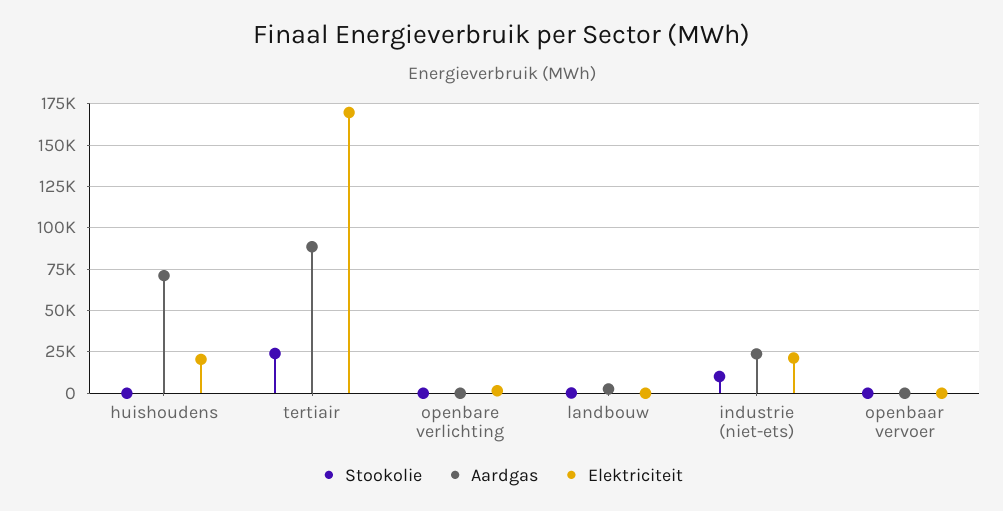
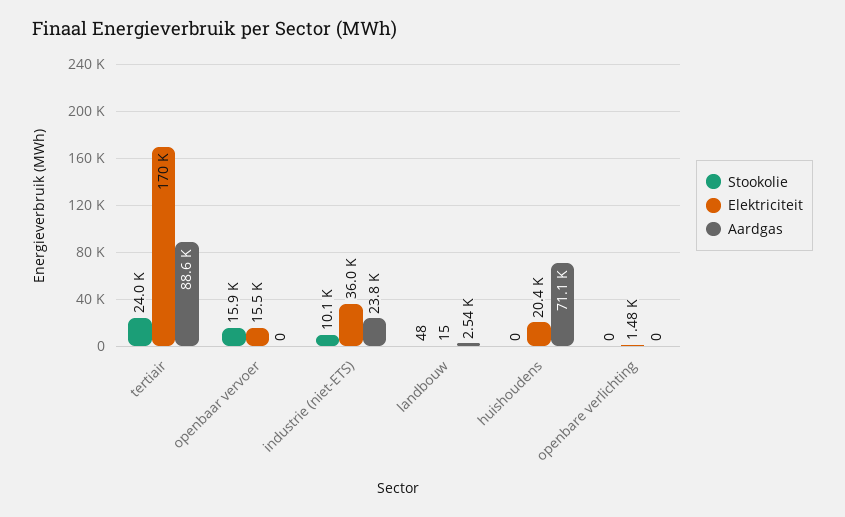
  {
    "Stookolie": {
      "huishoudens": 0,
      "tertiair": 24000,
      "openbare verlichting": 0,
      "landbouw": 48,
      "industrie (niet-ets)": 10100,
-     "openbaar vervoer": 0
+     "openbaar vervoer": 15900
    },
    "Aardgas": {
      "huishoudens": 71100,
      "tertiair": 88600,
      "openbare verlichting": 0,
      "landbouw": 2540,
      "industrie (niet-ets)": 23800,
      "openbaar vervoer": 0
    },
    "Elektriciteit": {
      "huishoudens": 20400,
      "tertiair": 170000,
      "openbare verlichting": 1480,
      "landbouw": 15,
-     "industrie (niet-ets)": 20000,
+     "industrie (niet-ets)": 36000,
-     "openbaar vervoer": 0
+     "openbaar vervoer": 15500
    }
  }

